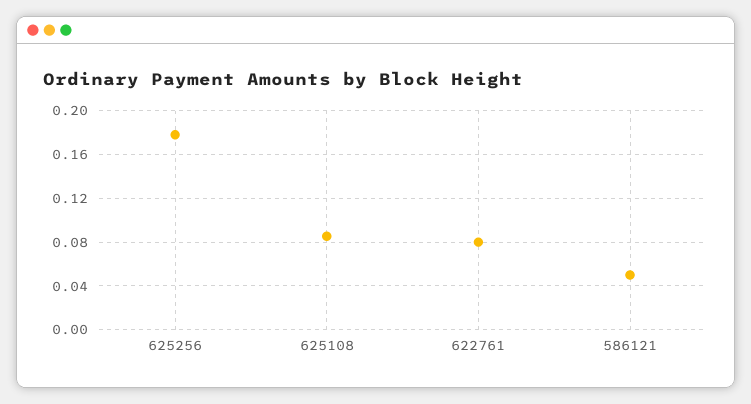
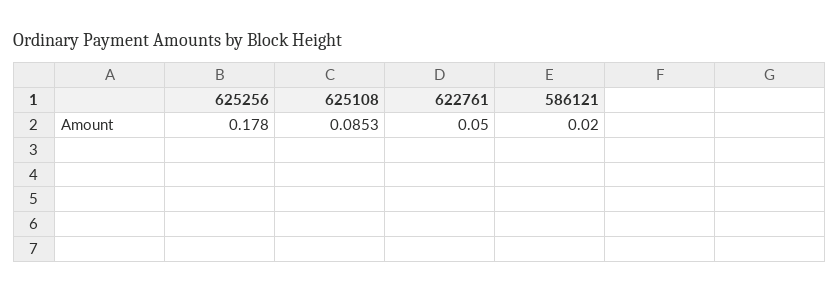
  {
    "625256": 0.178,
    "625108": 0.0853,
-   "622761": 0.08,
+   "622761": 0.05,
-   "586121": 0.05
+   "586121": 0.02
  }

